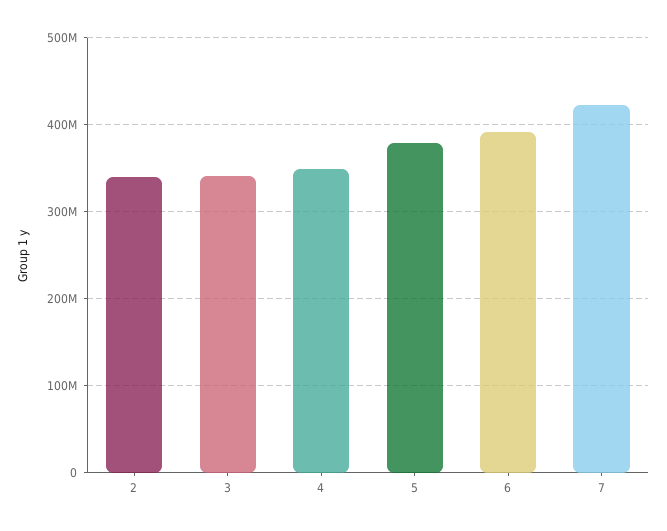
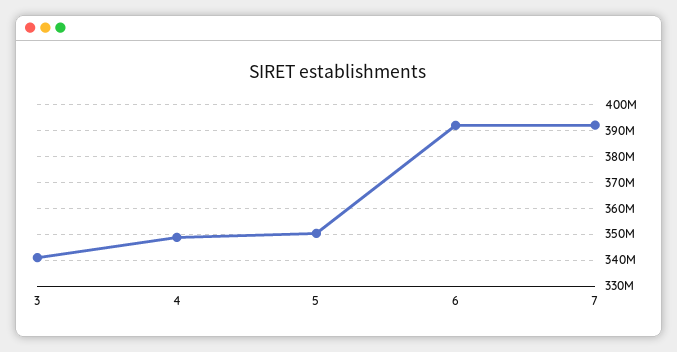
  {
-   "2": 340000000,
    "3": 340000000,
    "4": 350000000,
-   "5": 380000000,
+   "5": 350000000,
    "6": 392500000,
-   "7": 420000000
+   "7": 392500000
  }

